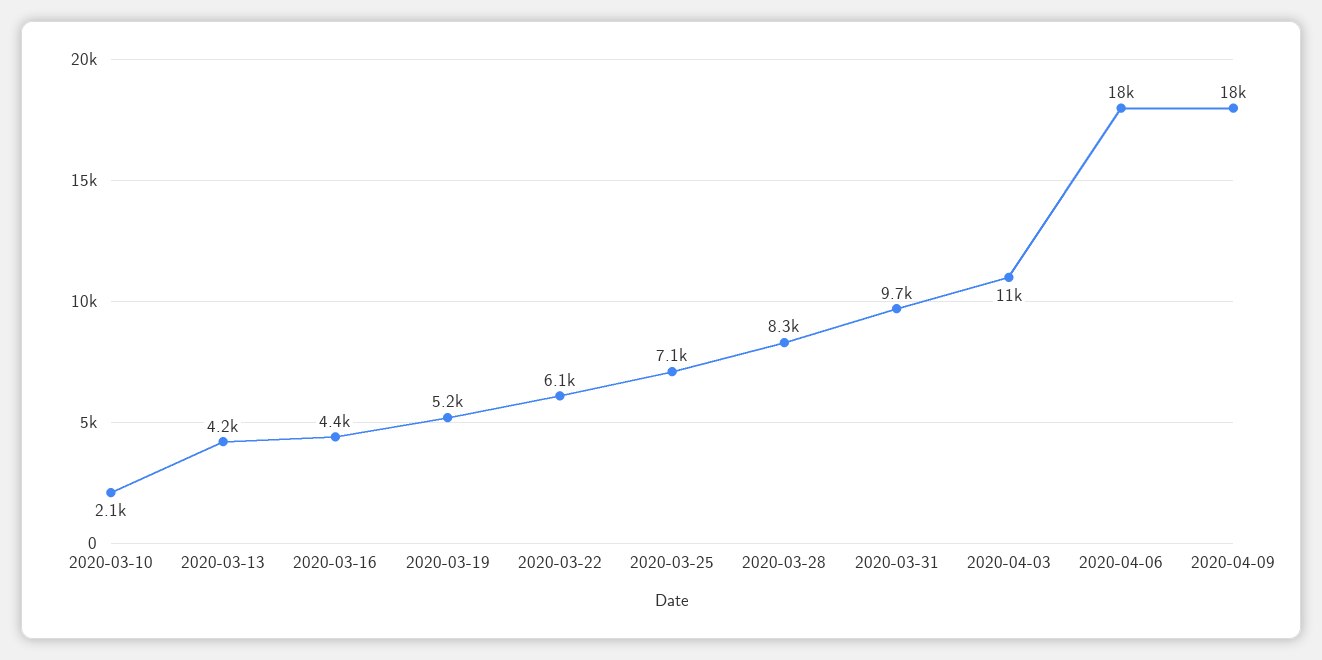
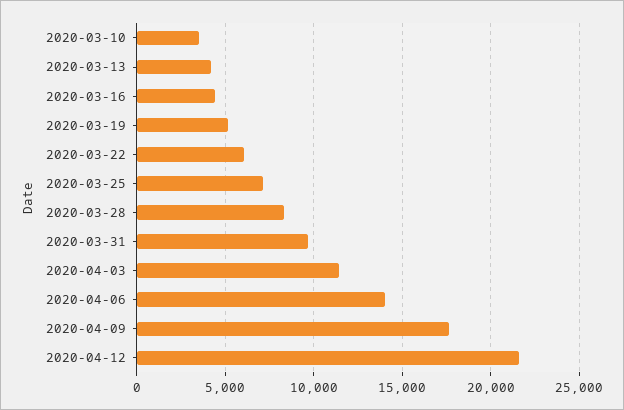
  {
-   "2020-03-10": 2100,
+   "2020-03-10": 3500,
    "2020-03-13": 4200,
    "2020-03-16": 4400,
    "2020-03-19": 5200,
    "2020-03-22": 6100,
    "2020-03-25": 7100,
    "2020-03-28": 8300,
    "2020-03-31": 9700,
    "2020-04-03": 11000,
-   "2020-04-06": 18000,
+   "2020-04-06": 14000,
-   "2020-04-09": 18000
+   "2020-04-09": 18000,
+   "2020-04-12": 21500
  }

